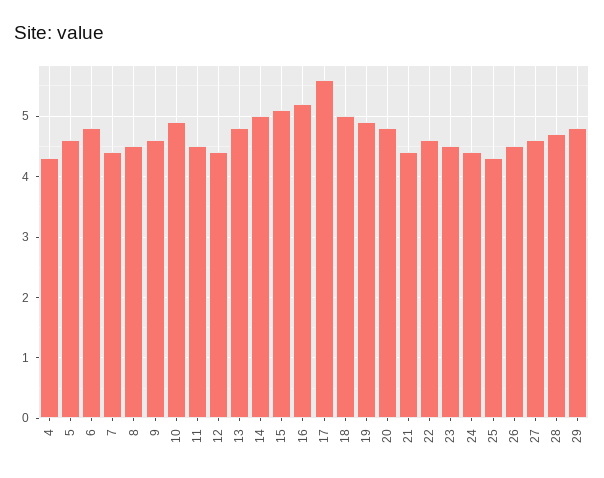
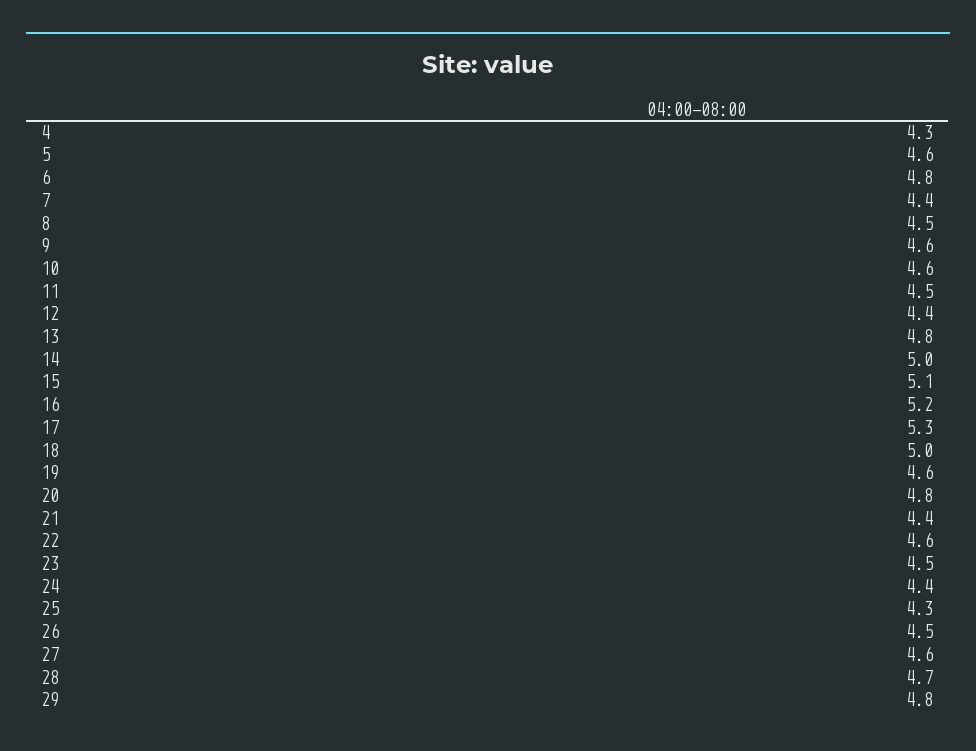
  {
    "4": 4.3,
    "5": 4.6,
    "6": 4.8,
    "7": 4.4,
    "8": 4.5,
    "9": 4.6,
-   "10": 4.9,
+   "10": 4.6,
    "11": 4.5,
    "12": 4.4,
    "13": 4.8,
    "14": 5,
    "15": 5.1,
    "16": 5.2,
-   "17": 5.6,
+   "17": 5.3,
    "18": 5,
-   "19": 4.9,
+   "19": 4.6,
    "20": 4.8,
    "21": 4.4,
    "22": 4.6,
    "23": 4.5,
    "24": 4.4,
    "25": 4.3,
    "26": 4.5,
    "27": 4.6,
    "28": 4.7,
    "29": 4.8
  }

